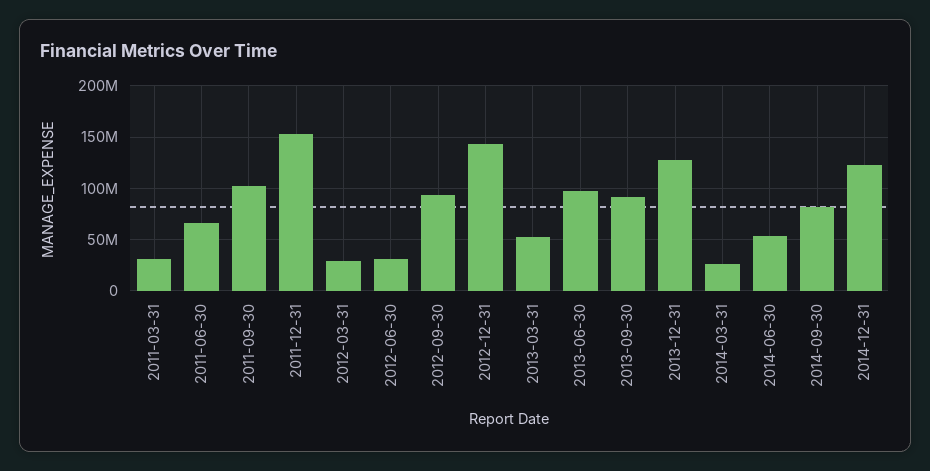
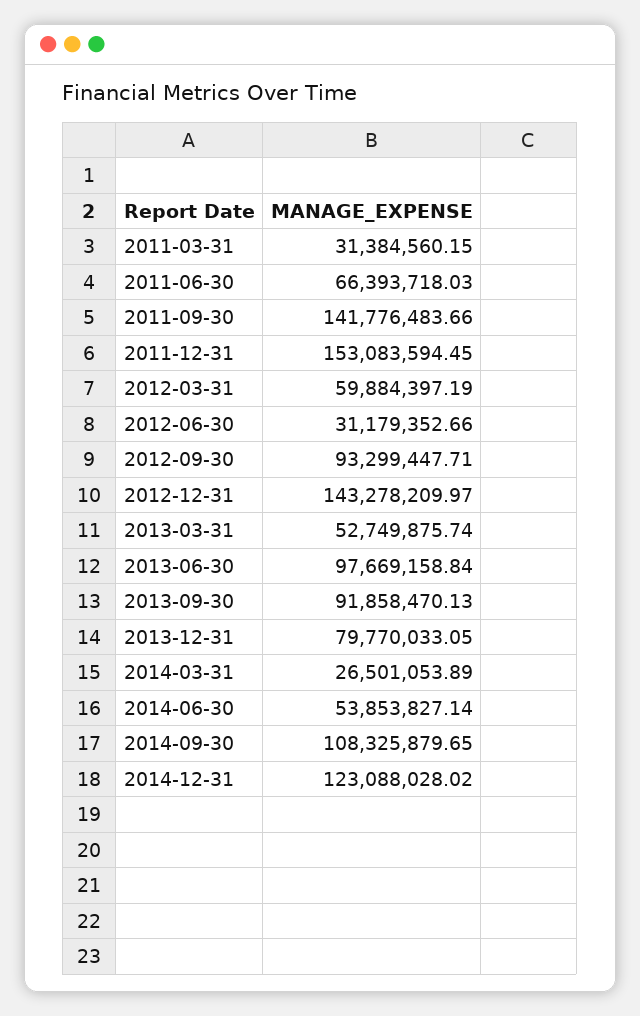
  {
    "2011-03-31": 31384560.15,
    "2011-06-30": 66393718.03,
-   "2011-09-30": 100000000,
+   "2011-09-30": 141776483.66,
    "2011-12-31": 153083594.45,
-   "2012-03-31": 30000000,
+   "2012-03-31": 59884397.19,
    "2012-06-30": 31179352.66,
    "2012-09-30": 93299447.71,
    "2012-12-31": 143278209.97,
    "2013-03-31": 52749875.74,
    "2013-06-30": 97669158.84,
    "2013-09-30": 91858470.13,
-   "2013-12-31": 130000000,
+   "2013-12-31": 79770033.05,
    "2014-03-31": 26501053.89,
    "2014-06-30": 53853827.14,
-   "2014-09-30": 80000000,
+   "2014-09-30": 108325879.65,
    "2014-12-31": 123088028.02
  }

